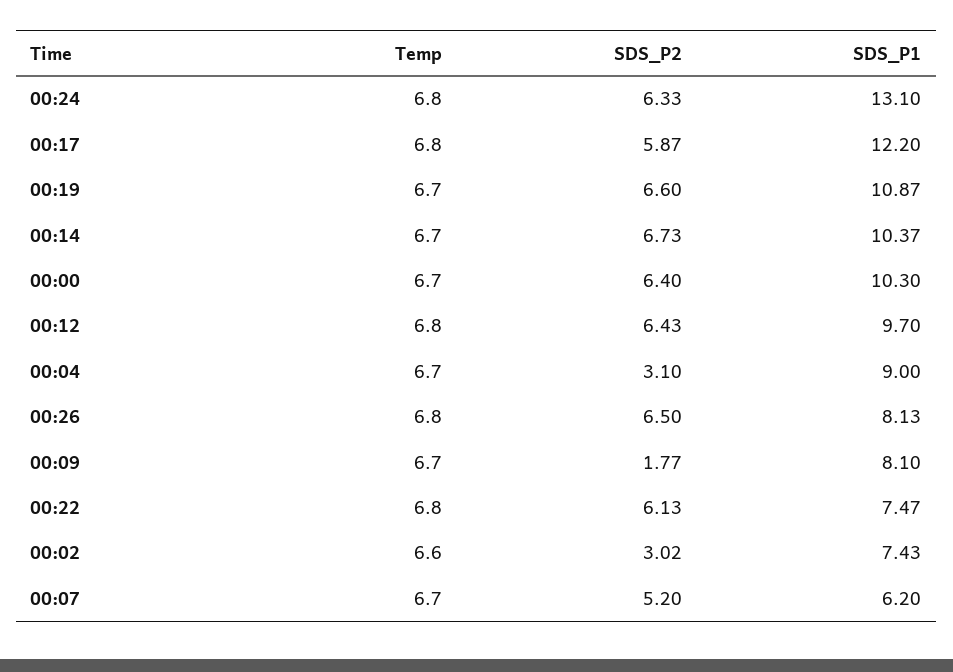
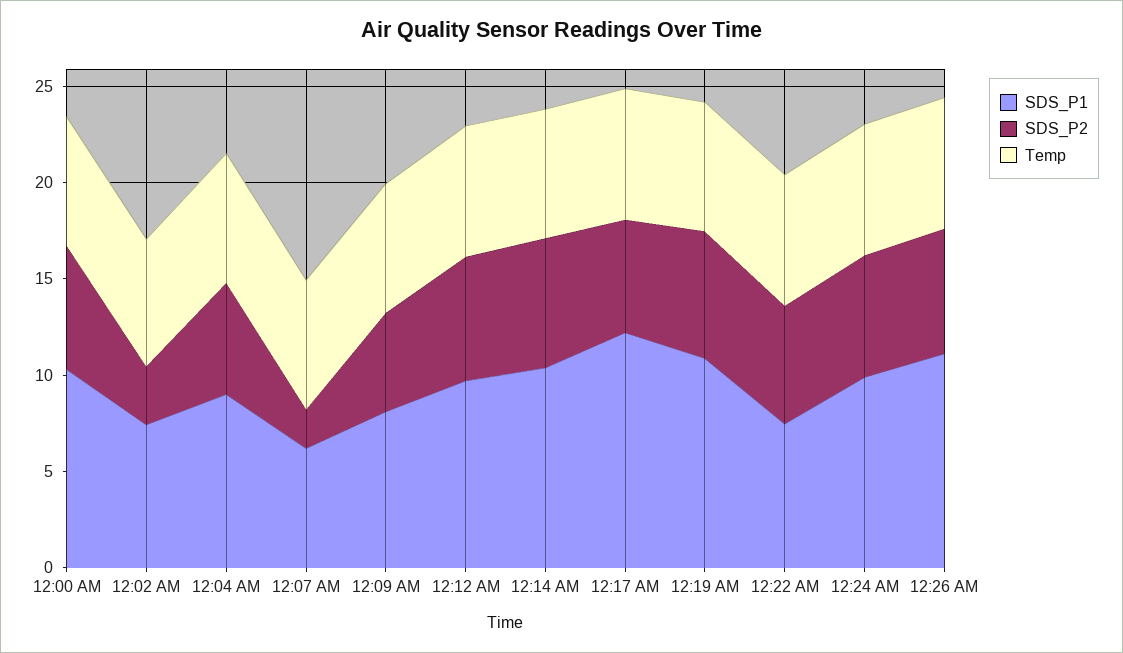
  {
    "Temp": {
      "00:24": 6.8,
      "00:17": 6.8,
      "00:19": 6.7,
      "00:14": 6.7,
      "00:00": 6.7,
      "00:12": 6.8,
      "00:04": 6.7,
      "00:26": 6.8,
      "00:09": 6.7,
      "00:22": 6.8,
      "00:02": 6.6,
      "00:07": 6.7
    },
    "SDS_P2": {
      "00:24": 6.33,
      "00:17": 5.87,
      "00:19": 6.6,
      "00:14": 6.73,
      "00:00": 6.4,
      "00:12": 6.43,
-     "00:04": 3.1,
+     "00:04": 6,
      "00:26": 6.5,
-     "00:09": 1.77,
+     "00:09": 5,
      "00:22": 6.13,
      "00:02": 3.02,
-     "00:07": 5.2
+     "00:07": 2
    },
    "SDS_P1": {
-     "00:24": 13.1,
+     "00:24": 10,
      "00:17": 12.2,
      "00:19": 10.87,
      "00:14": 10.37,
      "00:00": 10.3,
      "00:12": 9.7,
      "00:04": 9,
-     "00:26": 8.13,
+     "00:26": 11,
      "00:09": 8.1,
      "00:22": 7.47,
      "00:02": 7.43,
      "00:07": 6.2
    }
  }

